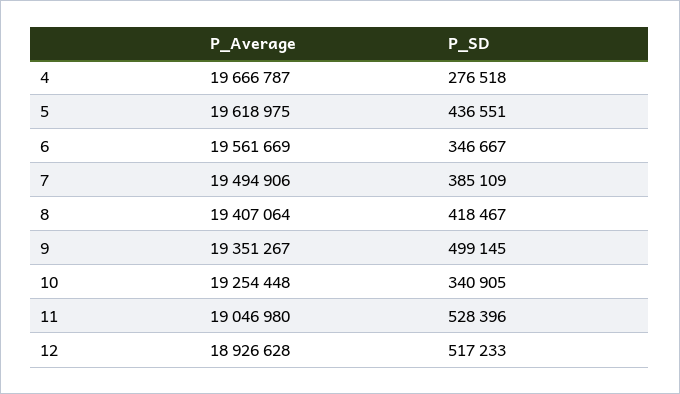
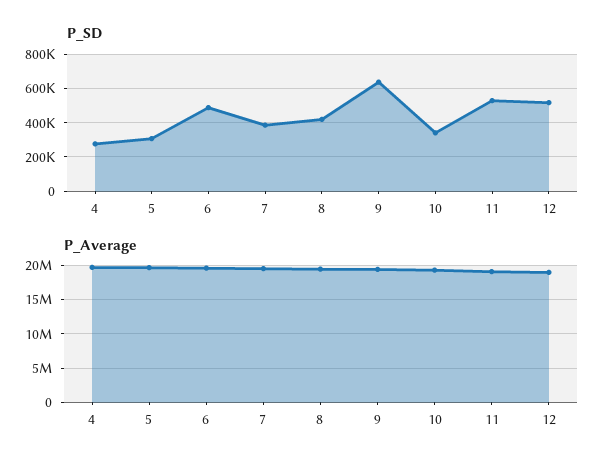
  {
    "P_Average": {
      "4": 19666787,
      "5": 19618975,
      "6": 19561669,
      "7": 19494906,
      "8": 19407064,
      "9": 19351267,
      "10": 19254448,
      "11": 19046980,
      "12": 18926628
    },
    "P_SD": {
      "4": 276518,
-     "5": 436551,
+     "5": 300000,
-     "6": 346667,
+     "6": 500000,
      "7": 385109,
      "8": 418467,
-     "9": 499145,
+     "9": 650000,
      "10": 340905,
      "11": 528396,
      "12": 517233
    }
  }

